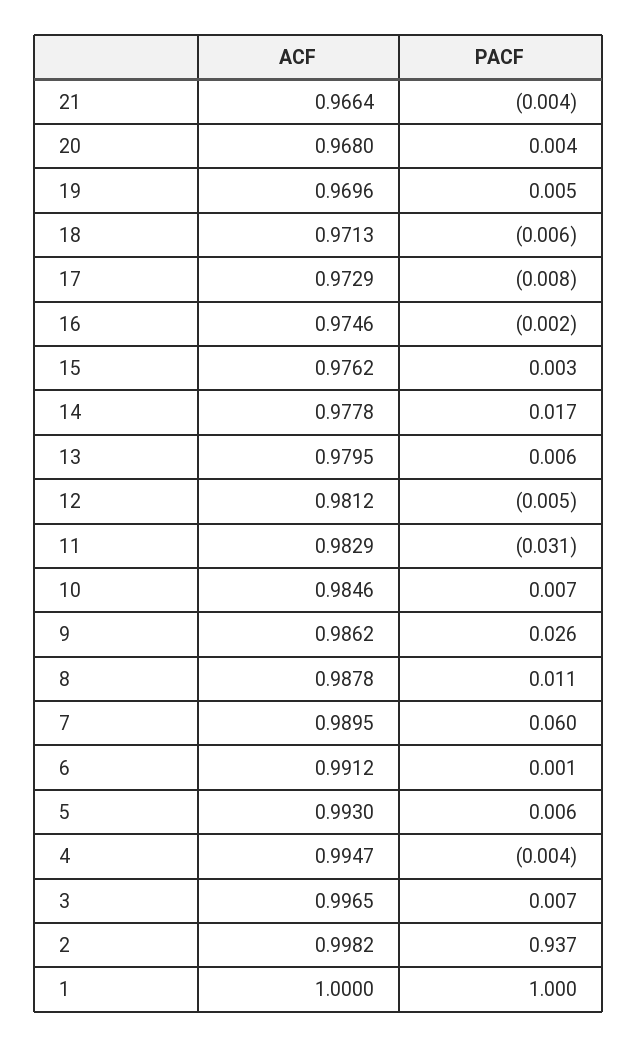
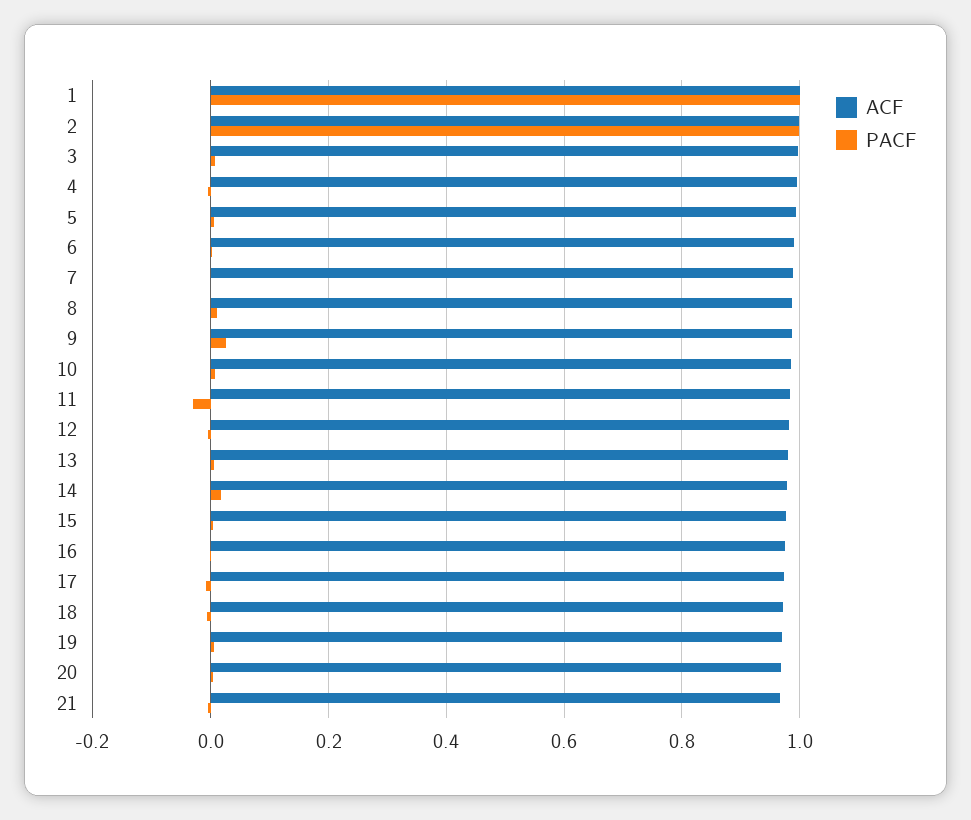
  {
    "ACF": {
      "21": 0.9664,
      "20": 0.968,
      "19": 0.9696,
      "18": 0.9713,
      "17": 0.9729,
      "16": 0.9746,
      "15": 0.9762,
      "14": 0.9778,
      "13": 0.9795,
      "12": 0.9812,
      "11": 0.9829,
      "10": 0.9846,
      "9": 0.9862,
      "8": 0.9878,
      "7": 0.9895,
      "6": 0.9912,
      "5": 0.993,
      "4": 0.9947,
      "3": 0.9965,
      "2": 0.9982,
      "1": 1
    },
    "PACF": {
      "21": -0.004,
      "20": 0.004,
      "19": 0.005,
      "18": -0.006,
      "17": -0.008,
      "16": -0.002,
      "15": 0.003,
      "14": 0.017,
      "13": 0.006,
      "12": -0.005,
      "11": -0.031,
      "10": 0.007,
      "9": 0.026,
      "8": 0.011,
-     "7": 0.06,
+     "7": 0,
      "6": 0.001,
      "5": 0.006,
      "4": -0.004,
      "3": 0.007,
-     "2": 0.937,
+     "2": 1,
      "1": 1
    }
  }

